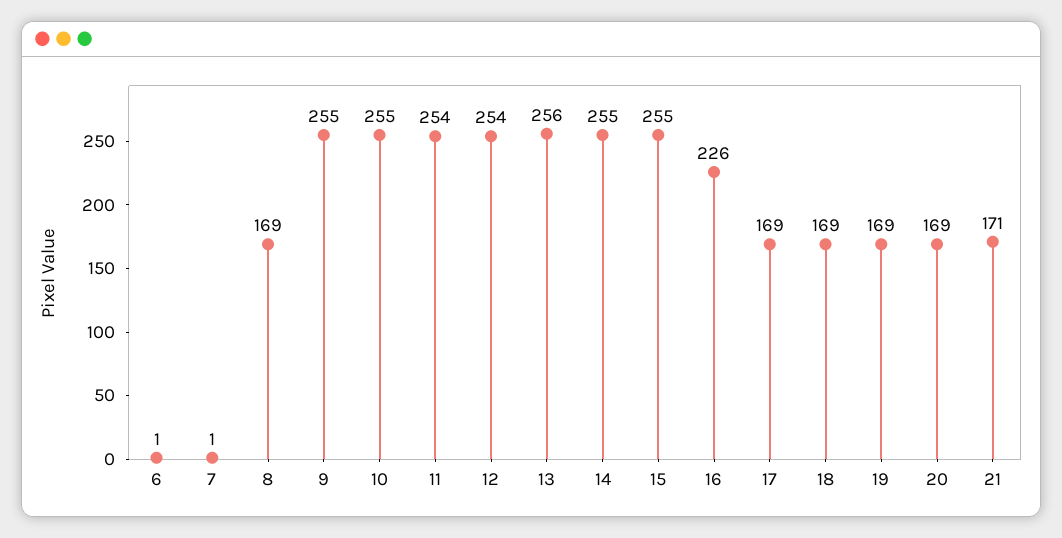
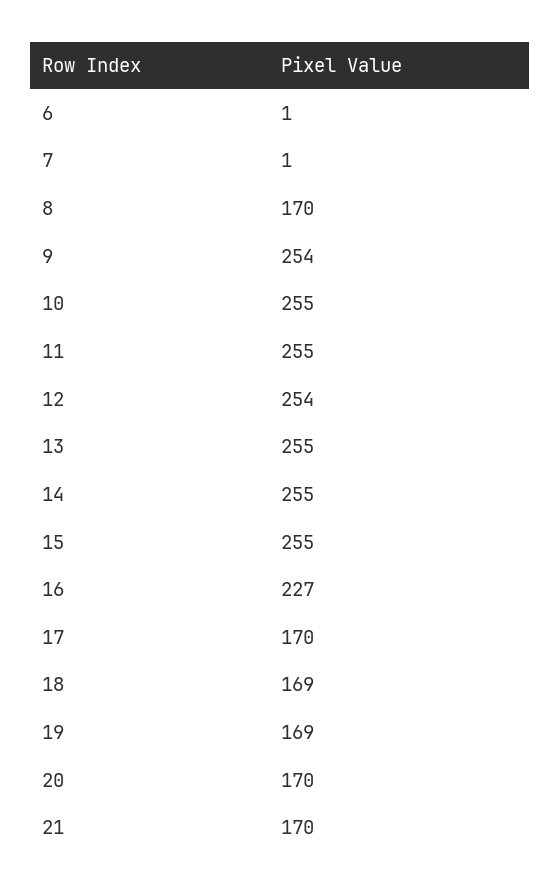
  {
    "6": 1,
    "7": 1,
-   "8": 169,
+   "8": 170,
-   "9": 255,
+   "9": 254,
    "10": 255,
-   "11": 254,
+   "11": 255,
    "12": 254,
-   "13": 256,
+   "13": 255,
    "14": 255,
    "15": 255,
-   "16": 226,
+   "16": 227,
-   "17": 169,
+   "17": 170,
    "18": 169,
    "19": 169,
-   "20": 169,
+   "20": 170,
-   "21": 171
+   "21": 170
  }

